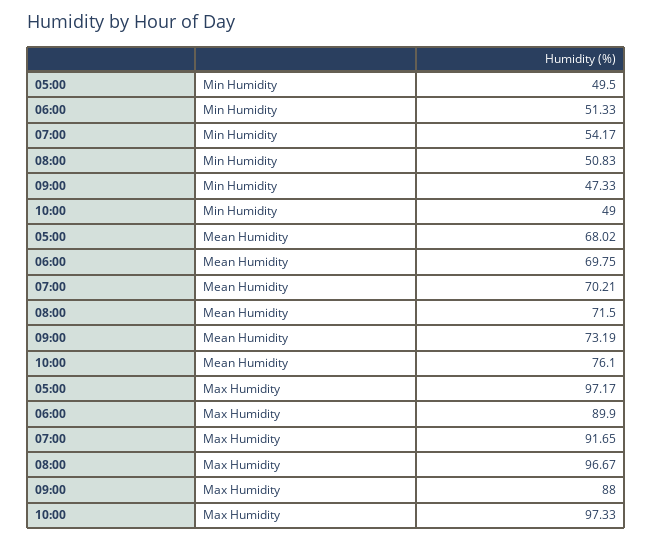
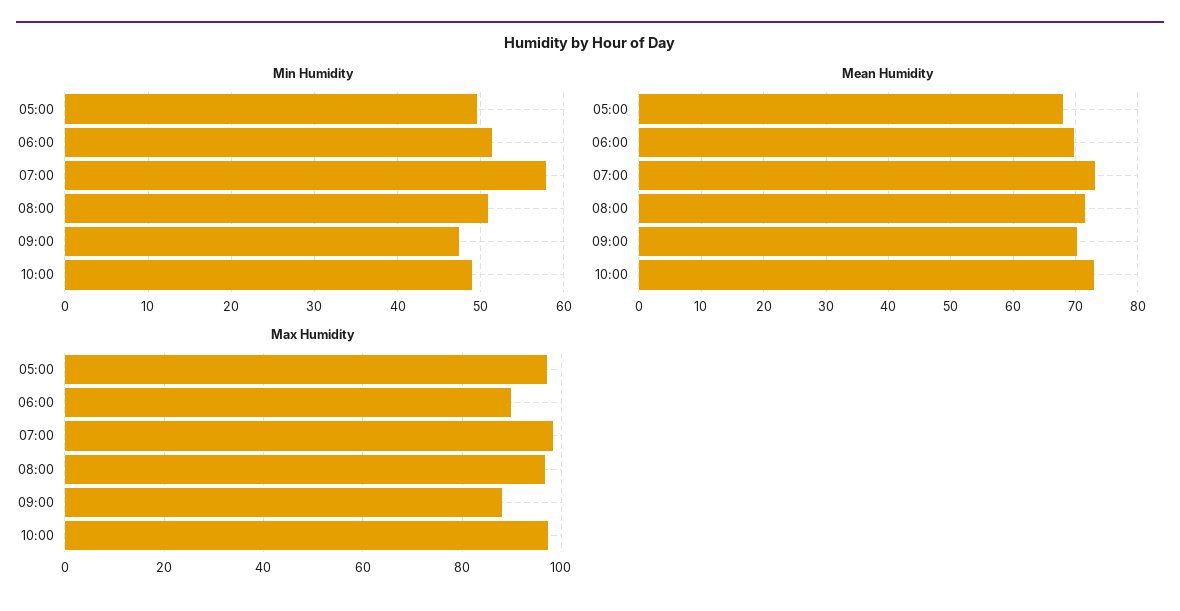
  {
    "Min Humidity": {
      "05:00": 49.5,
      "06:00": 51.33,
-     "07:00": 54.17,
+     "07:00": 58,
      "08:00": 50.83,
      "09:00": 47.33,
      "10:00": 49
    },
    "Mean Humidity": {
      "05:00": 68.02,
      "06:00": 69.75,
-     "07:00": 70.21,
+     "07:00": 73,
      "08:00": 71.5,
-     "09:00": 73.19,
+     "09:00": 70,
-     "10:00": 76.1
+     "10:00": 73
    },
    "Max Humidity": {
      "05:00": 97.17,
      "06:00": 89.9,
-     "07:00": 91.65,
+     "07:00": 98,
      "08:00": 96.67,
      "09:00": 88,
      "10:00": 97.33
    }
  }

